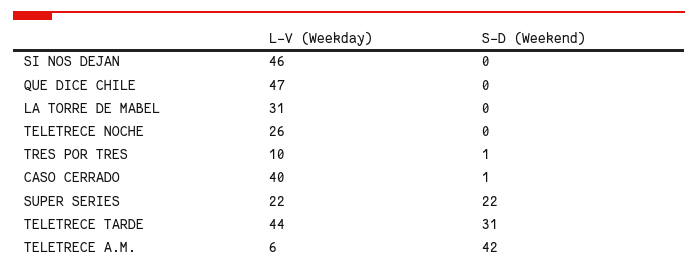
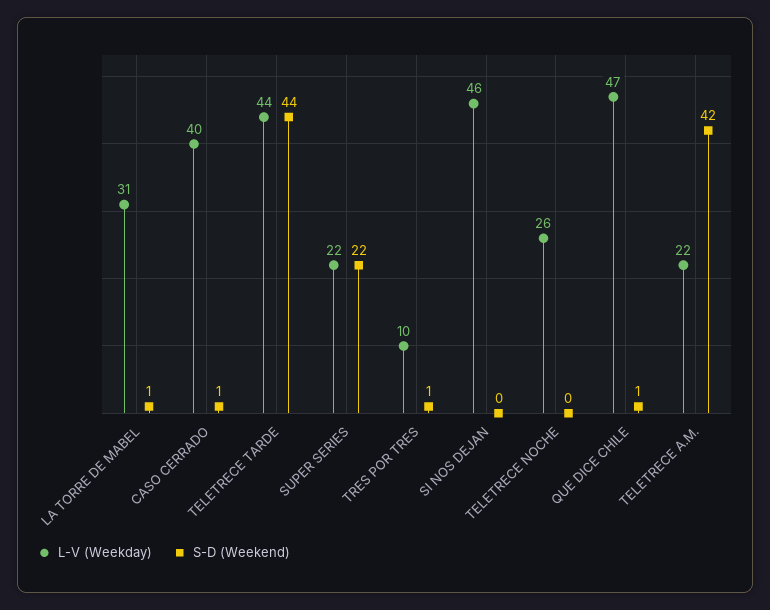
  {
    "L-V (Weekday)": {
      "SI NOS DEJAN": 46,
      "QUE DICE CHILE": 47,
      "LA TORRE DE MABEL": 31,
      "TELETRECE NOCHE": 26,
      "TRES POR TRES": 10,
      "CASO CERRADO": 40,
      "SUPER SERIES": 22,
      "TELETRECE TARDE": 44,
-     "TELETRECE A.M.": 6
+     "TELETRECE A.M.": 22
    },
    "S-D (Weekend)": {
      "SI NOS DEJAN": 0,
-     "QUE DICE CHILE": 0,
+     "QUE DICE CHILE": 1,
-     "LA TORRE DE MABEL": 0,
+     "LA TORRE DE MABEL": 1,
      "TELETRECE NOCHE": 0,
      "TRES POR TRES": 1,
      "CASO CERRADO": 1,
      "SUPER SERIES": 22,
-     "TELETRECE TARDE": 31,
+     "TELETRECE TARDE": 44,
      "TELETRECE A.M.": 42
    }
  }

